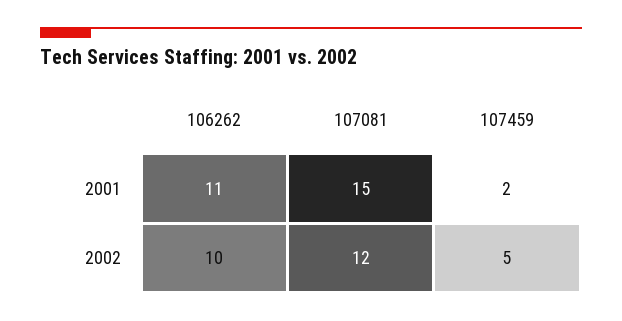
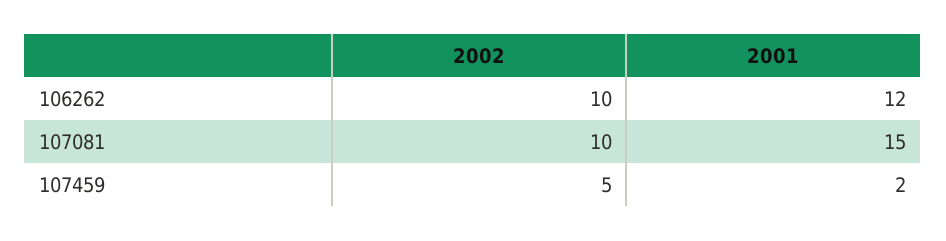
  {
    "106262": {
-     "2001": 11,
+     "2001": 12,
      "2002": 10
    },
    "107081": {
      "2001": 15,
-     "2002": 12
+     "2002": 10
    },
    "107459": {
      "2001": 2,
      "2002": 5
    }
  }

